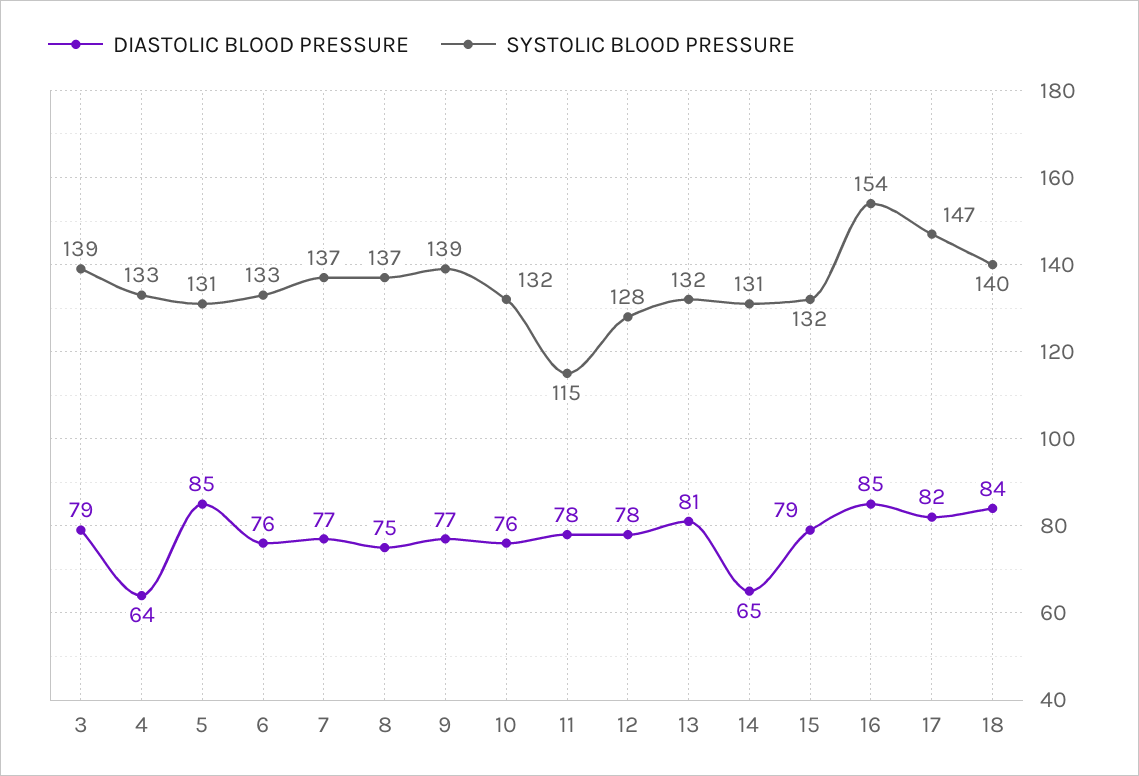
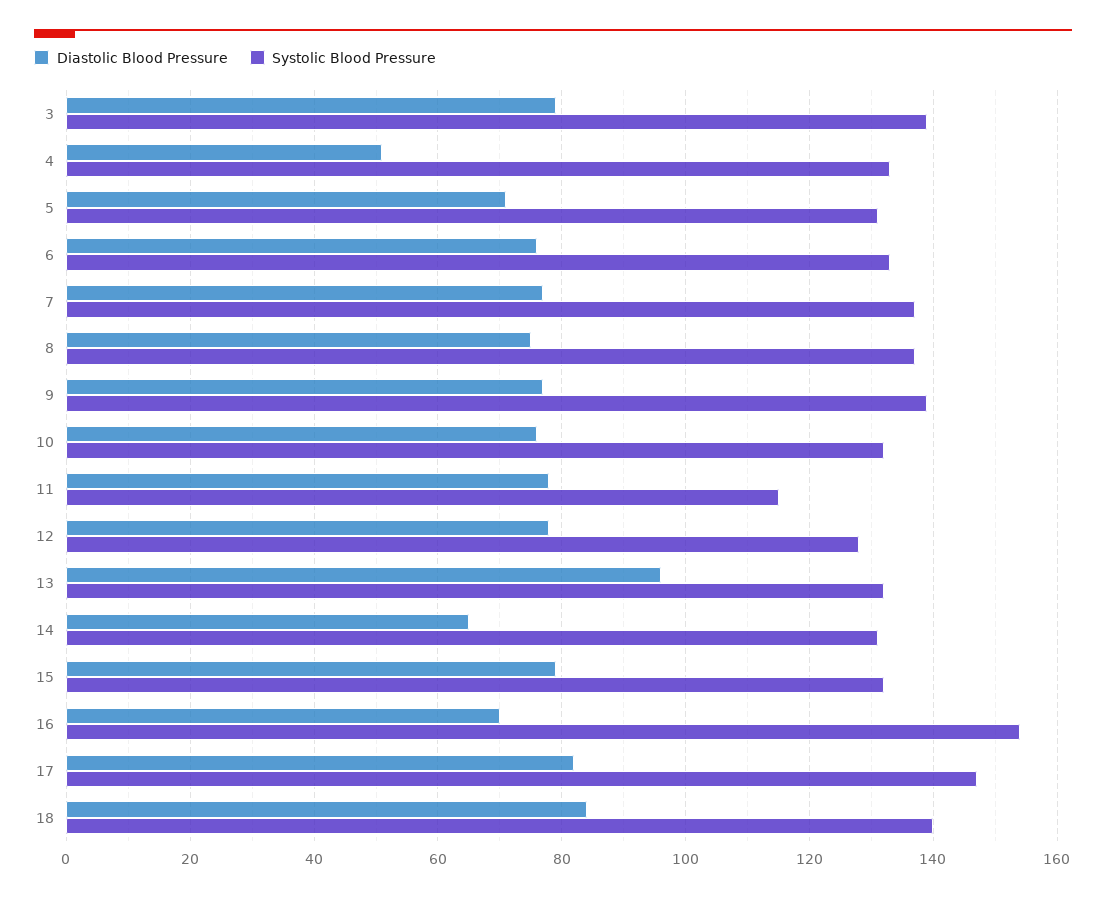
  {
    "DIASTOLIC BLOOD PRESSURE": {
      "3": 79,
-     "4": 64,
+     "4": 50,
-     "5": 85,
+     "5": 70,
      "6": 76,
      "7": 77,
      "8": 75,
      "9": 77,
      "10": 76,
      "11": 78,
      "12": 78,
-     "13": 81,
+     "13": 95,
      "14": 65,
      "15": 79,
-     "16": 85,
+     "16": 70,
      "17": 82,
      "18": 84
    },
    "SYSTOLIC BLOOD PRESSURE": {
      "3": 139,
      "4": 133,
      "5": 131,
      "6": 133,
      "7": 137,
      "8": 137,
      "9": 139,
      "10": 132,
      "11": 115,
      "12": 128,
      "13": 132,
      "14": 131,
      "15": 132,
      "16": 154,
      "17": 147,
      "18": 140
    }
  }

